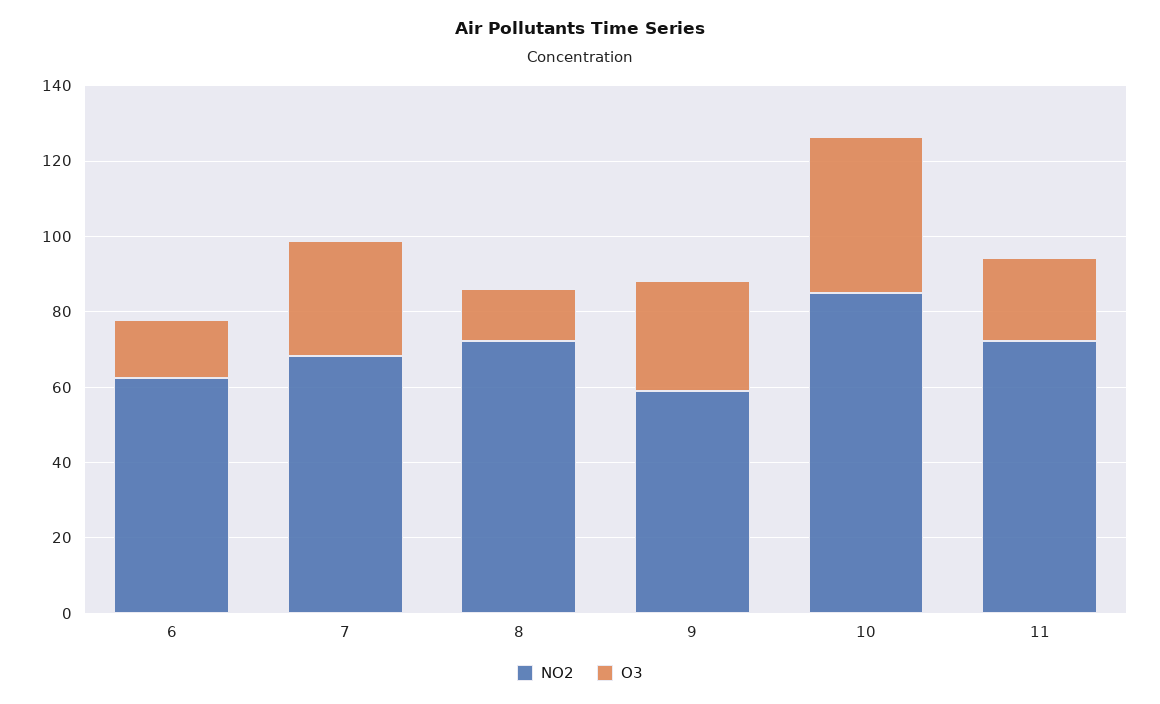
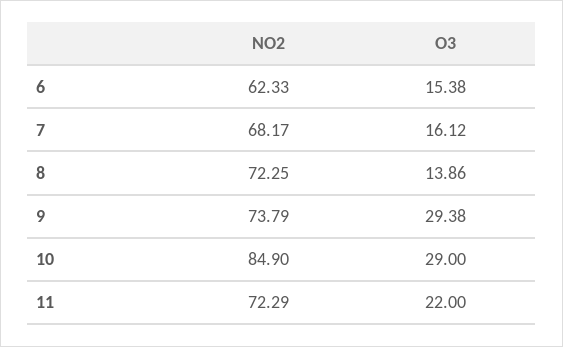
  {
    "NO2": {
      "6": 62.33,
      "7": 68.17,
      "8": 72.25,
-     "9": 60,
+     "9": 73.79,
      "10": 84.9,
      "11": 72.29
    },
    "O3": {
      "6": 15.38,
-     "7": 30,
+     "7": 16.12,
      "8": 13.86,
      "9": 29.38,
-     "10": 40,
+     "10": 29,
      "11": 22
    }
  }

